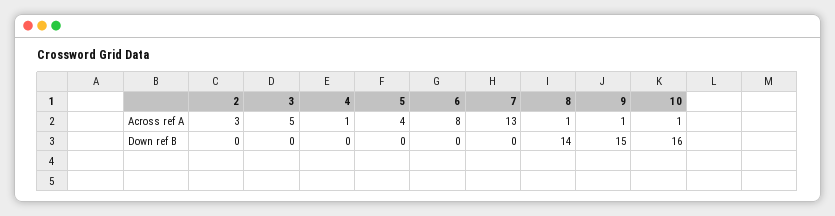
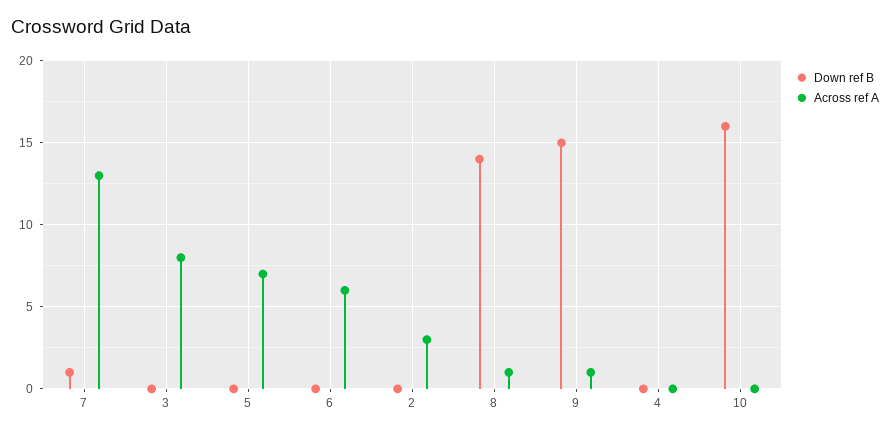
  {
    "Across ref A": {
      "2": 3,
-     "3": 5,
+     "3": 8,
-     "4": 1,
+     "4": 0,
-     "5": 4,
+     "5": 7,
-     "6": 8,
+     "6": 6,
      "7": 13,
      "8": 1,
      "9": 1,
-     "10": 1
+     "10": 0
    },
    "Down ref B": {
      "2": 0,
      "3": 0,
      "4": 0,
      "5": 0,
      "6": 0,
-     "7": 0,
+     "7": 1,
      "8": 14,
      "9": 15,
      "10": 16
    }
  }

